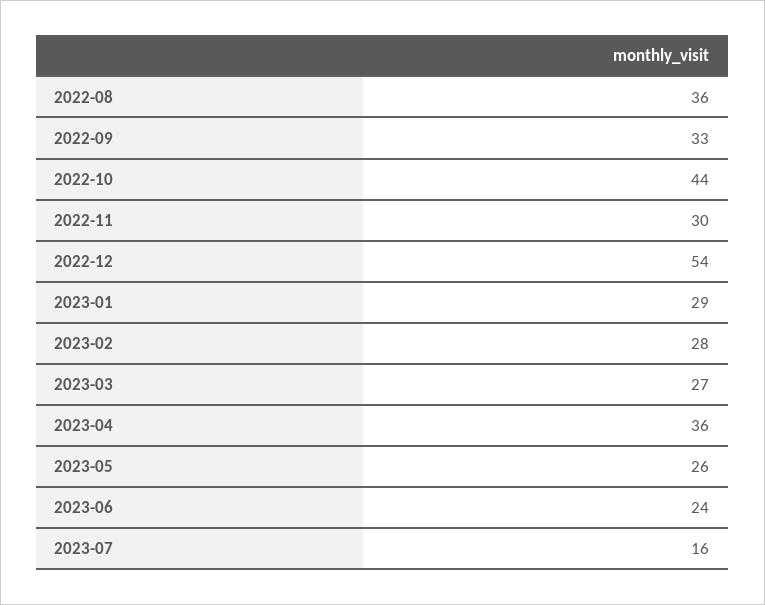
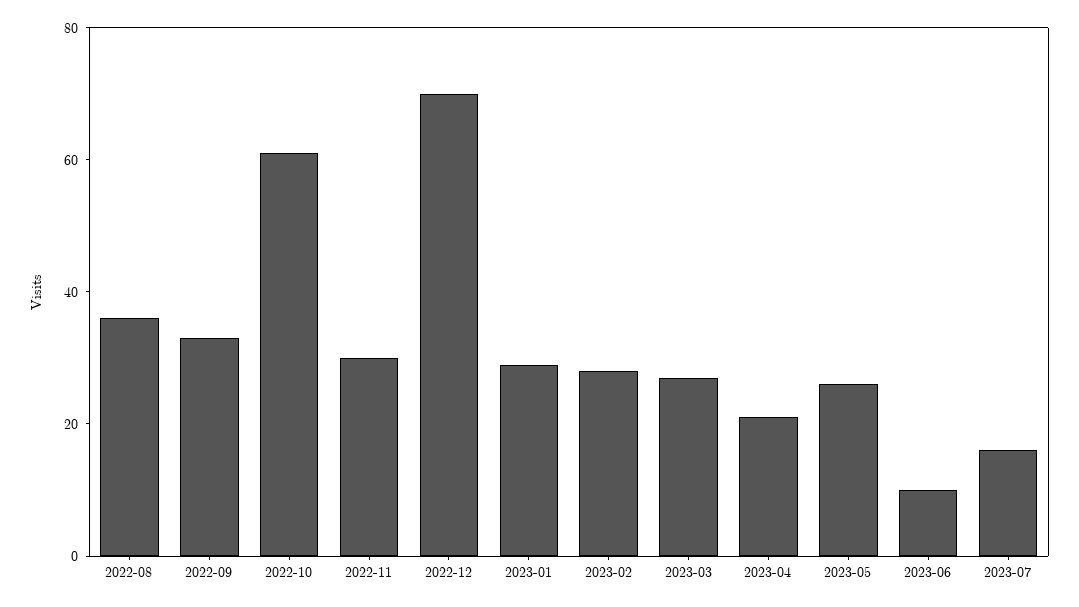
  {
    "2022-08": 36,
    "2022-09": 33,
-   "2022-10": 44,
+   "2022-10": 60,
    "2022-11": 30,
-   "2022-12": 54,
+   "2022-12": 70,
    "2023-01": 29,
    "2023-02": 28,
    "2023-03": 27,
-   "2023-04": 36,
+   "2023-04": 20,
    "2023-05": 26,
-   "2023-06": 24,
+   "2023-06": 10,
    "2023-07": 16
  }

